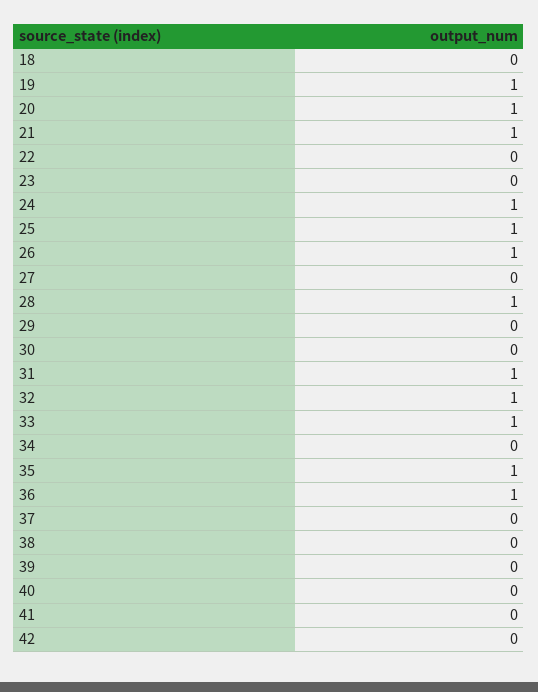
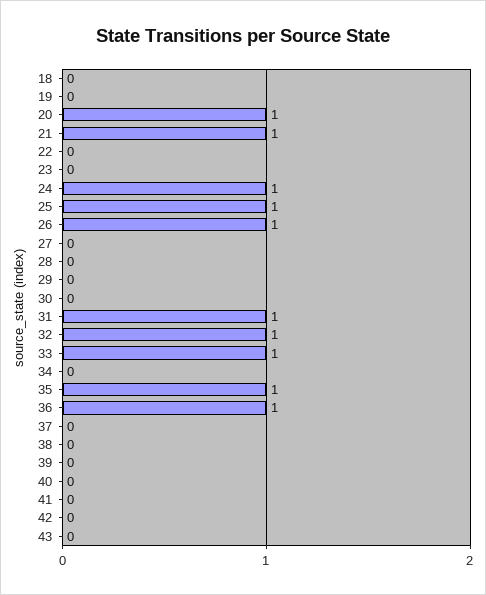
  {
    "18": 0,
-   "19": 1,
+   "19": 0,
    "20": 1,
    "21": 1,
    "22": 0,
    "23": 0,
    "24": 1,
    "25": 1,
    "26": 1,
    "27": 0,
-   "28": 1,
+   "28": 0,
    "29": 0,
    "30": 0,
    "31": 1,
    "32": 1,
    "33": 1,
    "34": 0,
    "35": 1,
    "36": 1,
    "37": 0,
    "38": 0,
    "39": 0,
    "40": 0,
    "41": 0,
-   "42": 0
+   "42": 0,
+   "43": 0
  }

